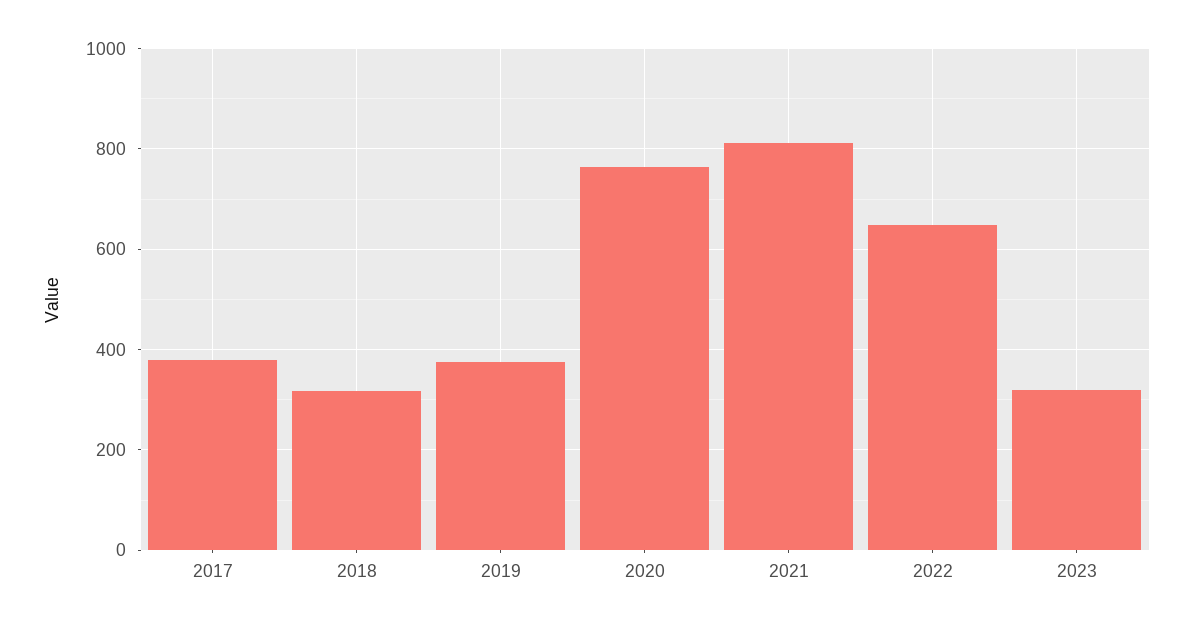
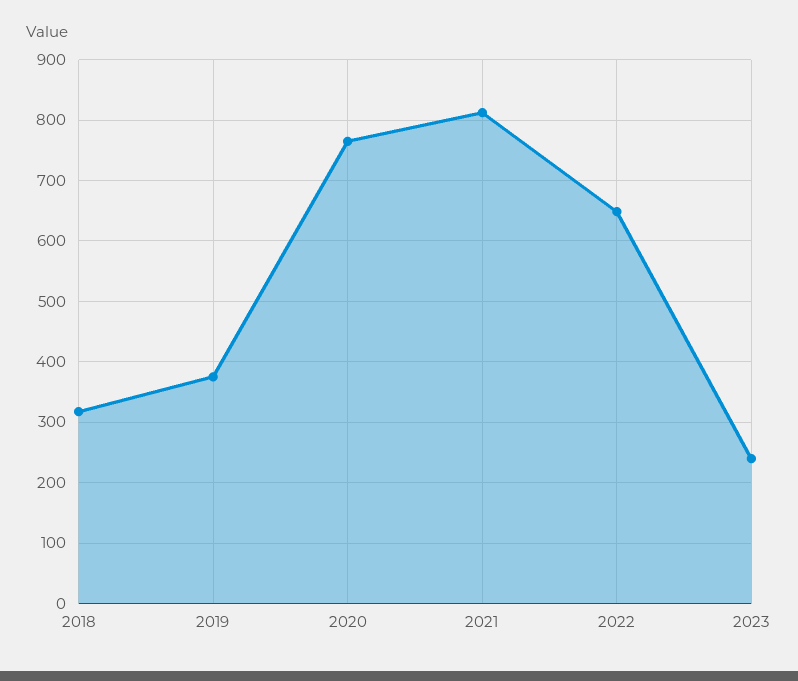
  {
-   "2017": 380,
    "2018": 320,
    "2019": 380,
    "2020": 760,
    "2021": 810,
    "2022": 650,
-   "2023": 320
+   "2023": 240
  }

